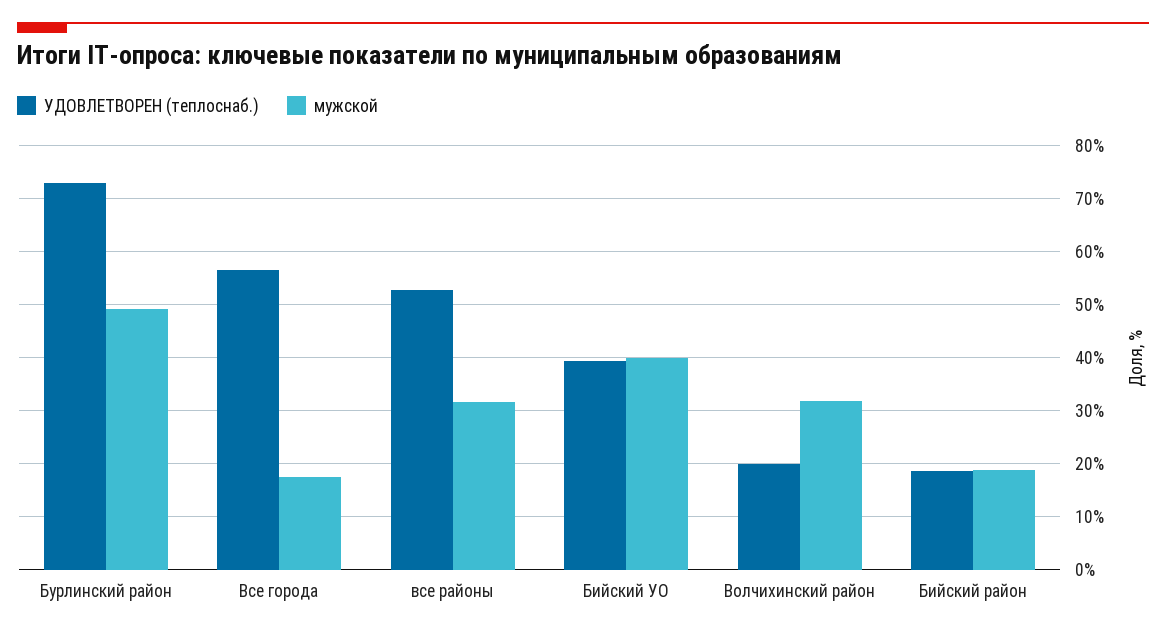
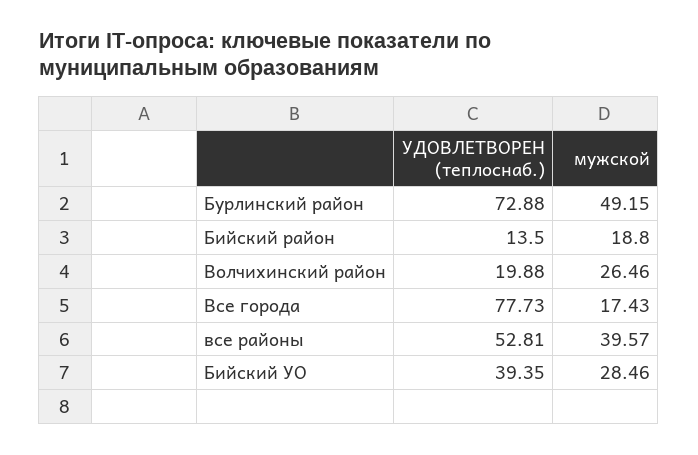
  {
    "УДОВЛЕТВОРЕН (теплоснаб.)": {
      "Бурлинский район": 72.88,
-     "Все города": 56,
+     "Все города": 77.73,
      "все районы": 52.81,
      "Бийский УО": 39.35,
      "Волчихинский район": 19.88,
-     "Бийский район": 18
+     "Бийский район": 13.5
    },
    "мужской": {
      "Бурлинский район": 49.15,
      "Все города": 17.43,
-     "все районы": 32,
+     "все районы": 39.57,
-     "Бийский УО": 40,
+     "Бийский УО": 28.46,
-     "Волчихинский район": 32,
+     "Волчихинский район": 26.46,
      "Бийский район": 18.8
    }
  }

